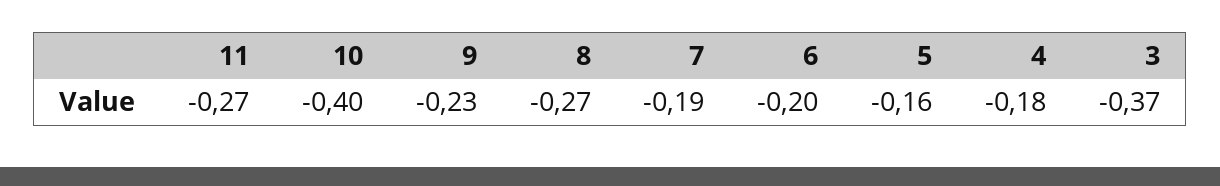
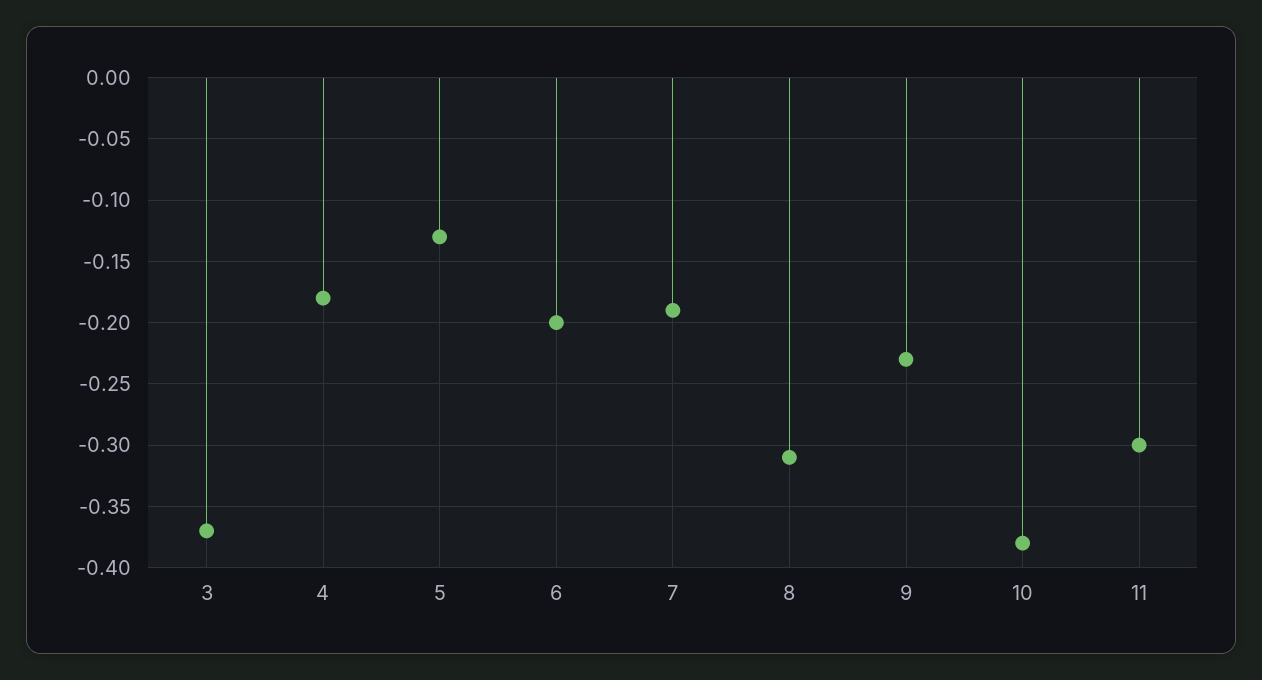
  {
-   "11": -0.27,
+   "11": -0.3,
-   "10": -0.4,
+   "10": -0.38,
    "9": -0.23,
-   "8": -0.27,
+   "8": -0.31,
    "7": -0.19,
    "6": -0.2,
-   "5": -0.16,
+   "5": -0.13,
    "4": -0.18,
    "3": -0.37
  }

